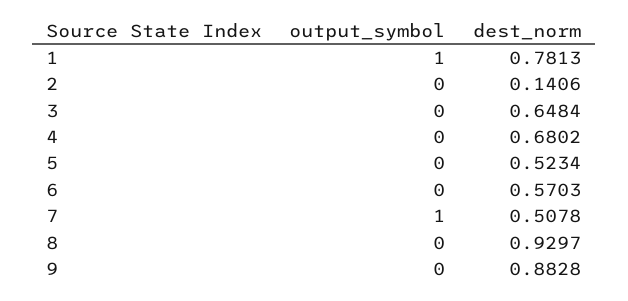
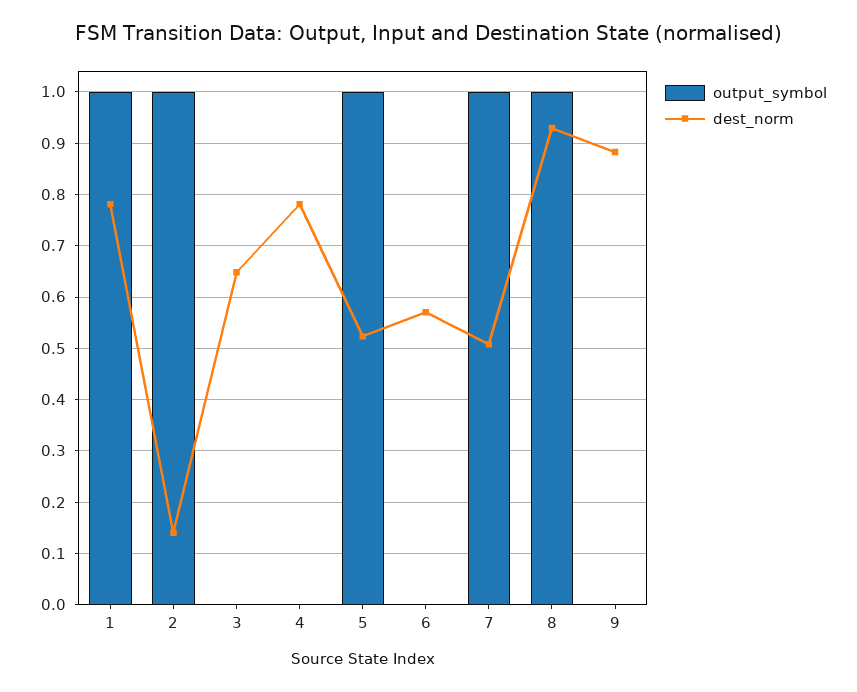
  {
    "output_symbol": {
      "1": 1,
-     "2": 0,
+     "2": 1,
      "3": 0,
      "4": 0,
-     "5": 0,
+     "5": 1,
      "6": 0,
      "7": 1,
-     "8": 0,
+     "8": 1,
      "9": 0
    },
    "dest_norm": {
      "1": 0.7813,
      "2": 0.1406,
      "3": 0.6484,
-     "4": 0.6802,
+     "4": 0.78,
      "5": 0.5234,
      "6": 0.5703,
      "7": 0.5078,
      "8": 0.9297,
      "9": 0.8828
    }
  }

